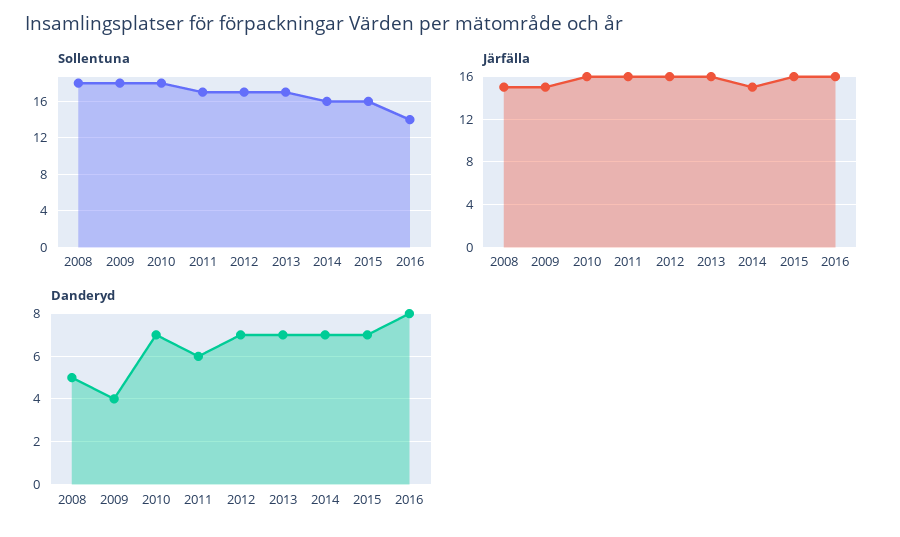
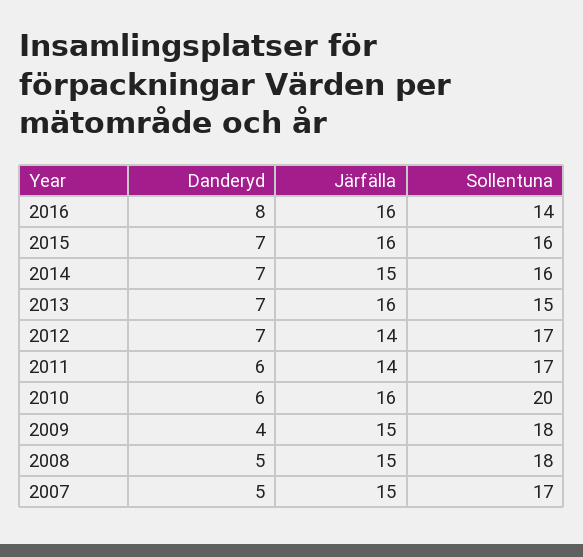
  {
    "Sollentuna": {
      "2008": 18,
      "2009": 18,
-     "2010": 18,
+     "2010": 20,
      "2011": 17,
      "2012": 17,
-     "2013": 17,
+     "2013": 15,
      "2014": 16,
      "2015": 16,
-     "2016": 14
+     "2016": 14,
+     "2007": 17
    },
    "Järfälla": {
      "2008": 15,
      "2009": 15,
      "2010": 16,
-     "2011": 16,
+     "2011": 14,
-     "2012": 16,
+     "2012": 14,
      "2013": 16,
      "2014": 15,
      "2015": 16,
-     "2016": 16
+     "2016": 16,
+     "2007": 15
    },
    "Danderyd": {
      "2008": 5,
      "2009": 4,
-     "2010": 7,
+     "2010": 6,
      "2011": 6,
      "2012": 7,
      "2013": 7,
      "2014": 7,
      "2015": 7,
-     "2016": 8
+     "2016": 8,
+     "2007": 5
    }
  }

